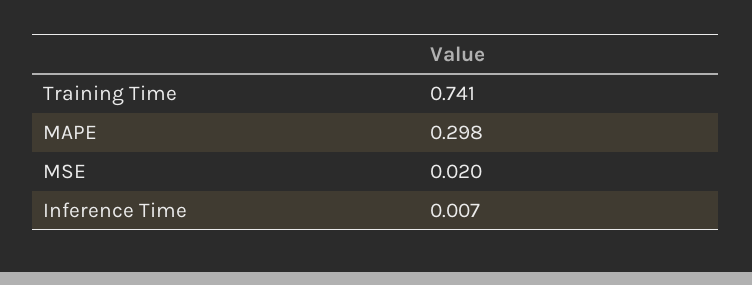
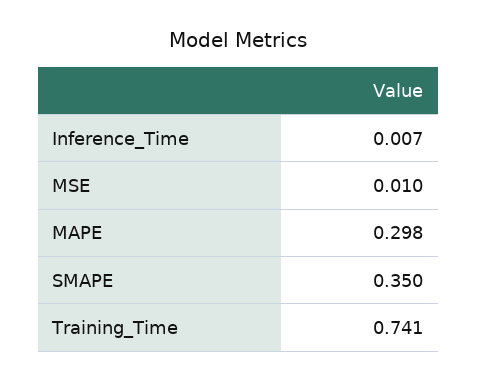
  {
    "Training Time": 0.741,
    "MAPE": 0.298,
-   "MSE": 0.02,
+   "MSE": 0.01,
-   "Inference Time": 0.007
+   "Inference Time": 0.007,
+   "SMAPE": 0.35
  }

